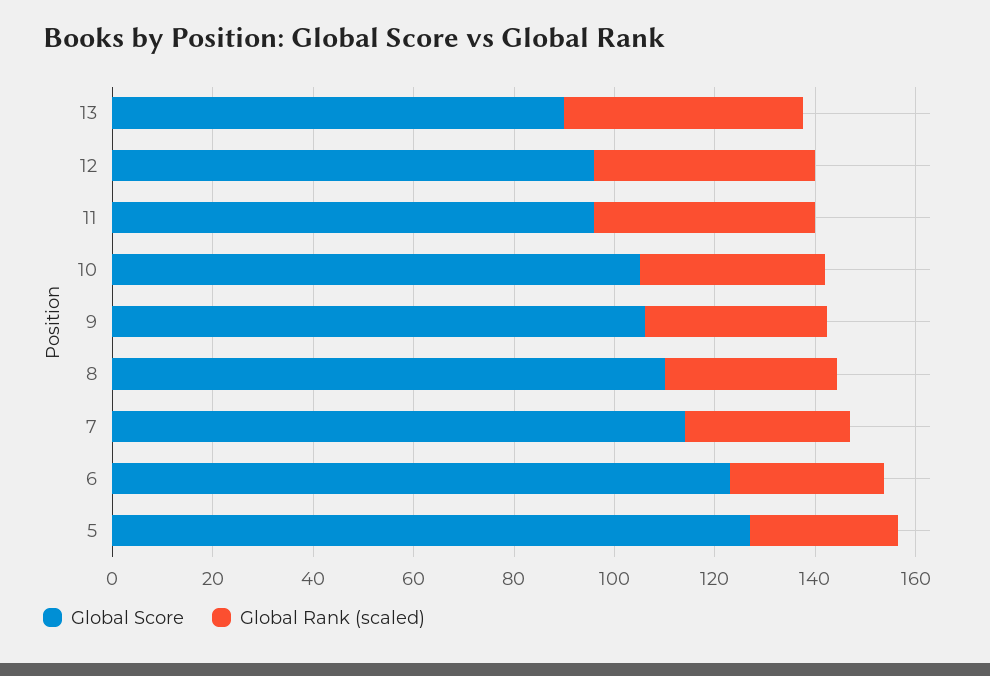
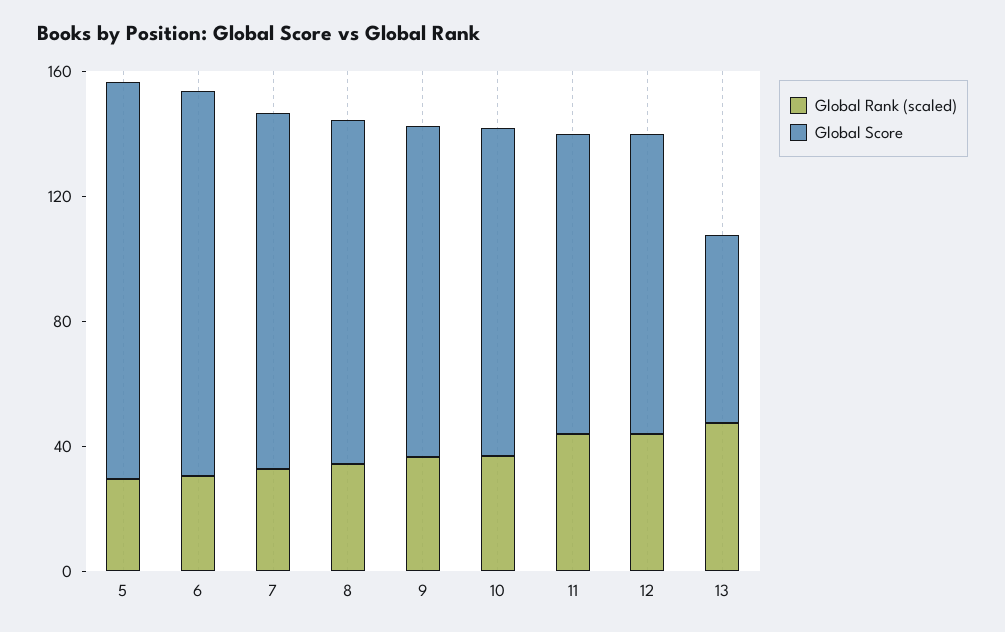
  {
    "Global Score": {
-     "13": 90,
+     "13": 60,
      "12": 95,
      "11": 95,
      "10": 105,
      "9": 105,
      "8": 110,
      "7": 115,
      "6": 125,
      "5": 125
    },
    "Global Rank (scaled)": {
      "13": 50,
      "12": 45,
      "11": 45,
      "10": 35,
      "9": 35,
      "8": 35,
      "7": 35,
      "6": 30,
      "5": 30
    }
  }

